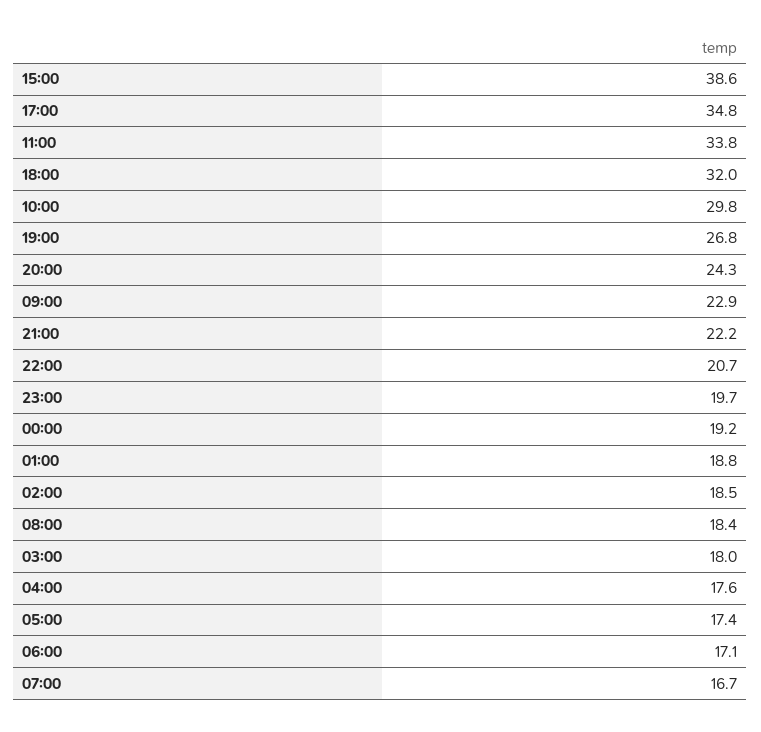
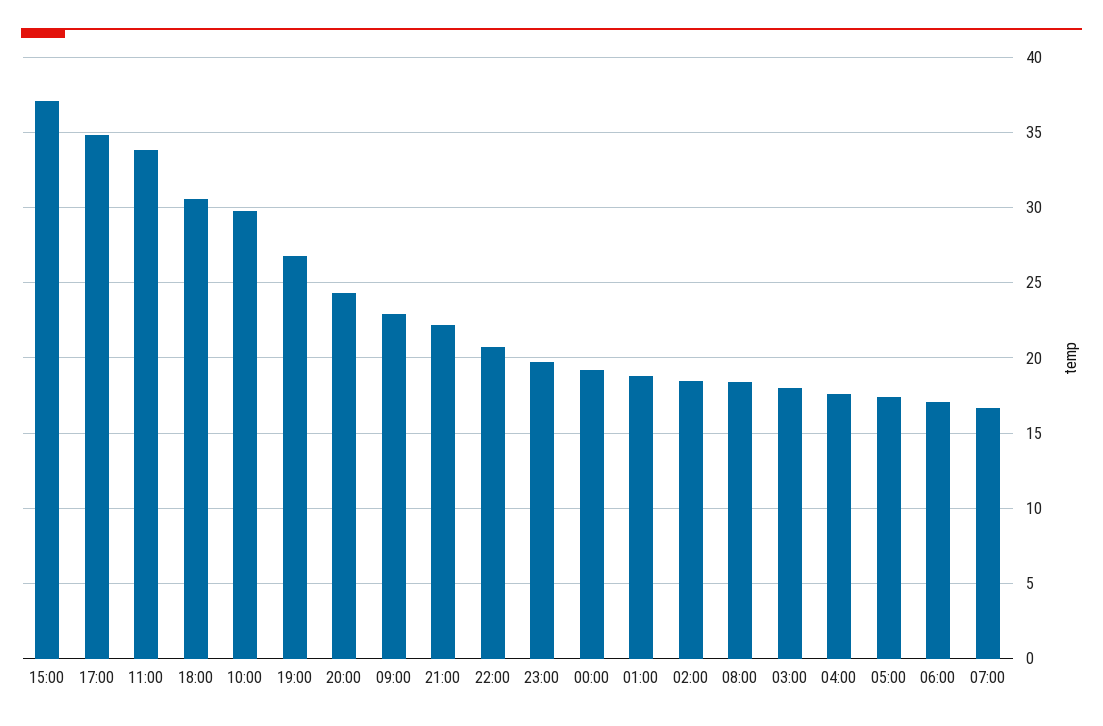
  {
-   "15:00": 38.6,
+   "15:00": 37,
    "17:00": 34.8,
    "11:00": 33.8,
-   "18:00": 32,
+   "18:00": 30.5,
    "10:00": 29.8,
    "19:00": 26.8,
    "20:00": 24.3,
    "09:00": 22.9,
    "21:00": 22.2,
    "22:00": 20.7,
    "23:00": 19.7,
    "00:00": 19.2,
    "01:00": 18.8,
    "02:00": 18.5,
    "08:00": 18.4,
    "03:00": 18,
    "04:00": 17.6,
    "05:00": 17.4,
    "06:00": 17.1,
    "07:00": 16.7
  }

